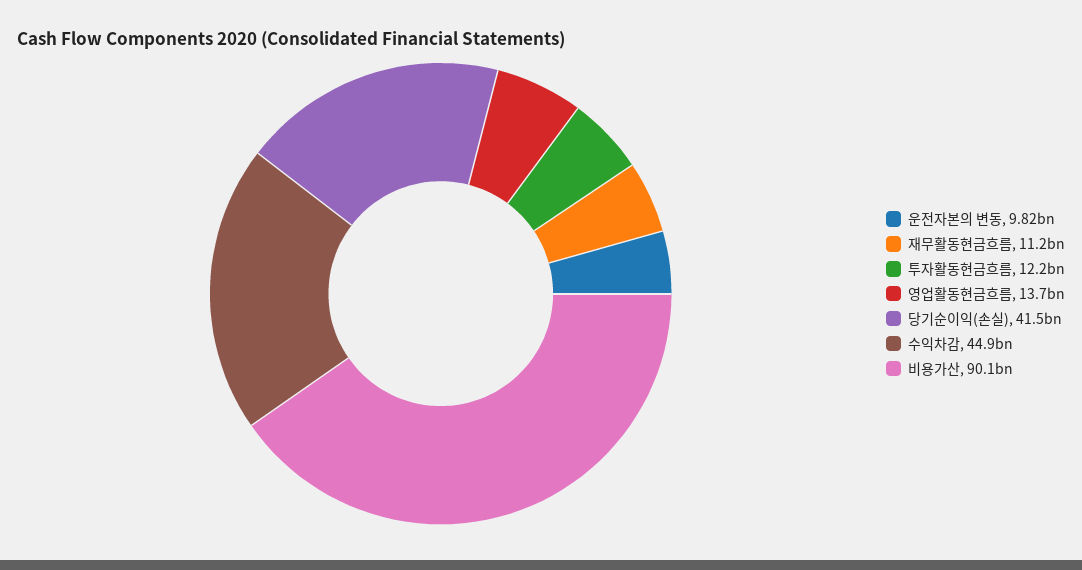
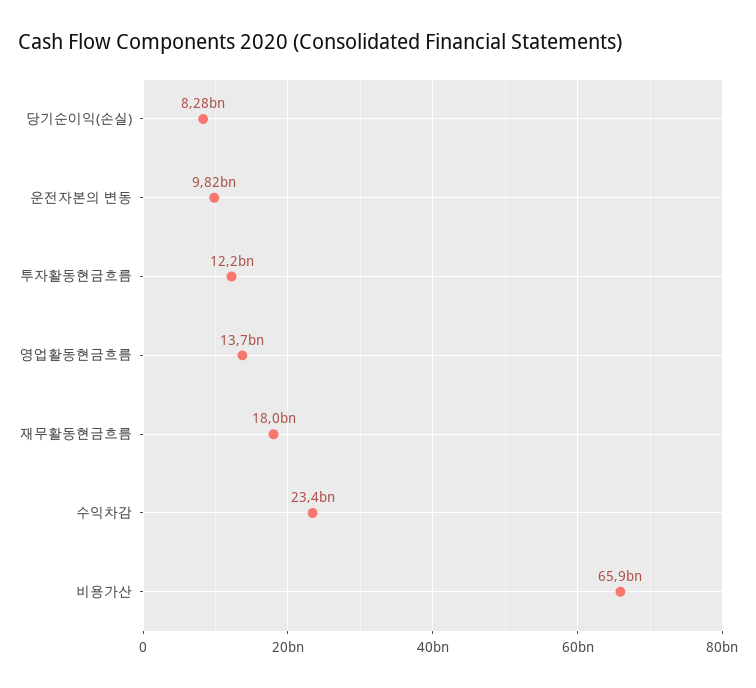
  {
    "운전자본의 변동": 9820000000,
-   "재무활동현금흐름": 11200000000,
+   "재무활동현금흐름": 18000000000,
    "투자활동현금흐름": 12200000000,
    "영업활동현금흐름": 13700000000,
-   "당기순이익(손실)": 41500000000,
+   "당기순이익(손실)": 8280000000,
-   "수익차감": 44900000000,
+   "수익차감": 23400000000,
-   "비용가산": 90100000000
+   "비용가산": 65900000000
  }

